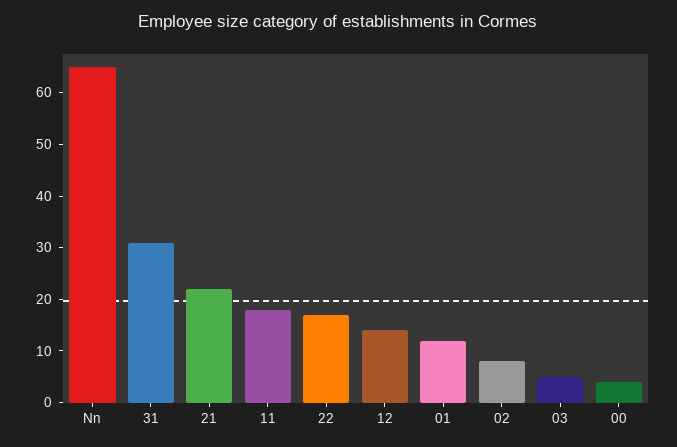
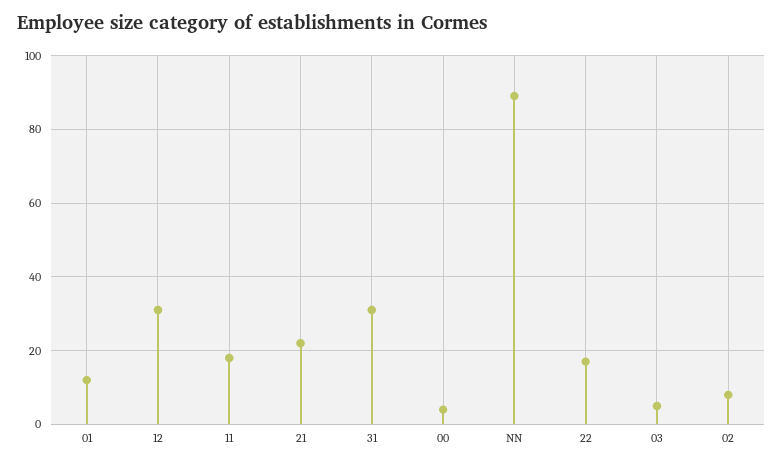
  {
-   "Nn": 65,
+   "Nn": 90,
    "31": 30,
    "21": 20,
    "11": 20,
    "22": 15,
-   "12": 15,
+   "12": 30,
    "01": 10,
    "02": 10,
    "03": 5,
    "00": 5
  }

